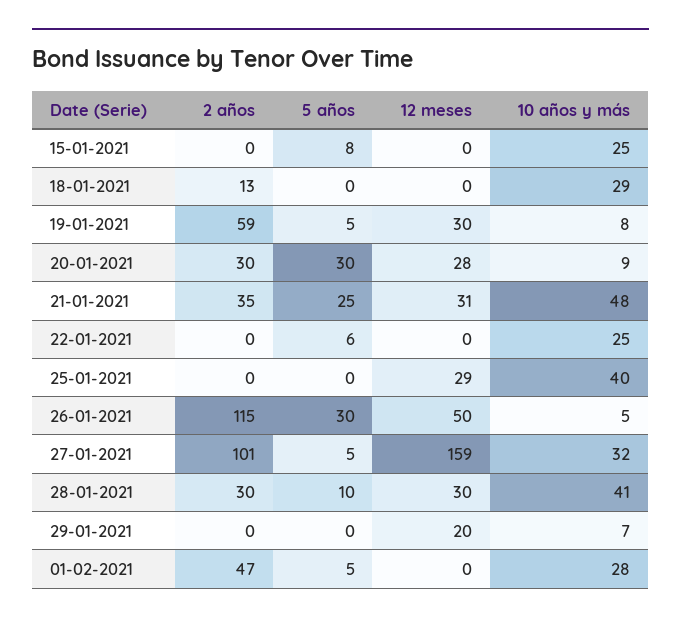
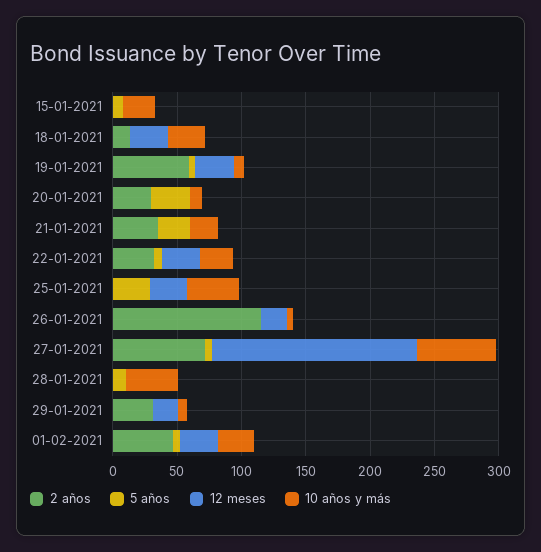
  {
    "2 años": {
      "15-01-2021": 0,
      "18-01-2021": 13,
      "19-01-2021": 59,
      "20-01-2021": 30,
      "21-01-2021": 35,
-     "22-01-2021": 0,
+     "22-01-2021": 30,
      "25-01-2021": 0,
      "26-01-2021": 115,
-     "27-01-2021": 101,
+     "27-01-2021": 70,
-     "28-01-2021": 30,
+     "28-01-2021": 0,
-     "29-01-2021": 0,
+     "29-01-2021": 30,
      "01-02-2021": 47
    },
    "5 años": {
      "15-01-2021": 8,
      "18-01-2021": 0,
      "19-01-2021": 5,
      "20-01-2021": 30,
      "21-01-2021": 25,
      "22-01-2021": 6,
-     "25-01-2021": 0,
+     "25-01-2021": 30,
-     "26-01-2021": 30,
+     "26-01-2021": 0,
      "27-01-2021": 5,
      "28-01-2021": 10,
      "29-01-2021": 0,
      "01-02-2021": 5
    },
    "12 meses": {
      "15-01-2021": 0,
-     "18-01-2021": 0,
+     "18-01-2021": 30,
      "19-01-2021": 30,
-     "20-01-2021": 28,
+     "20-01-2021": 0,
-     "21-01-2021": 31,
+     "21-01-2021": 0,
-     "22-01-2021": 0,
+     "22-01-2021": 30,
      "25-01-2021": 29,
-     "26-01-2021": 50,
+     "26-01-2021": 20,
      "27-01-2021": 159,
-     "28-01-2021": 30,
+     "28-01-2021": 0,
      "29-01-2021": 20,
-     "01-02-2021": 0
+     "01-02-2021": 30
    },
    "10 años y más": {
      "15-01-2021": 25,
      "18-01-2021": 29,
      "19-01-2021": 8,
      "20-01-2021": 9,
-     "21-01-2021": 48,
+     "21-01-2021": 20,
      "22-01-2021": 25,
      "25-01-2021": 40,
      "26-01-2021": 5,
-     "27-01-2021": 32,
+     "27-01-2021": 60,
      "28-01-2021": 41,
      "29-01-2021": 7,
      "01-02-2021": 28
    }
  }

